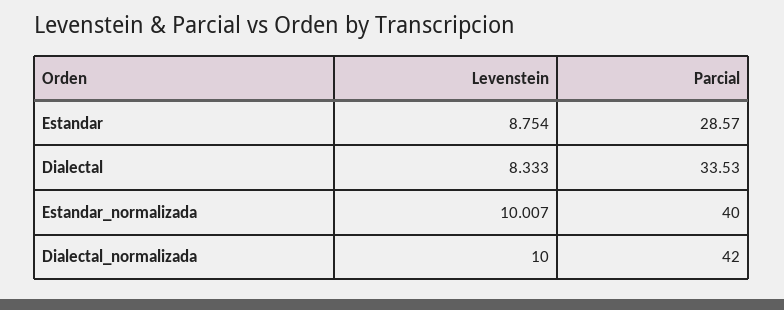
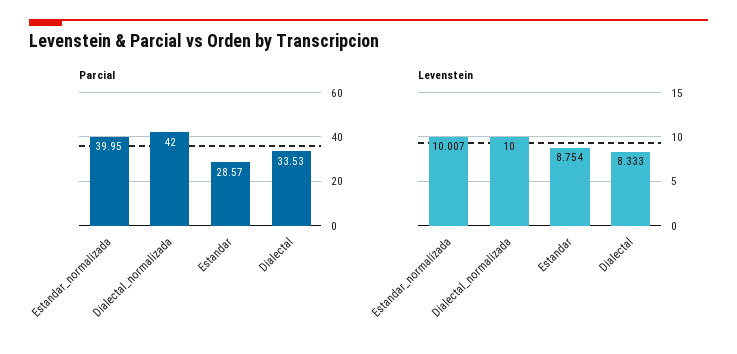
  {
    "Levenstein": {
      "Estandar": 8.754,
      "Dialectal": 8.333,
      "Estandar_normalizada": 10.007,
      "Dialectal_normalizada": 10
    },
    "Parcial": {
      "Estandar": 28.57,
      "Dialectal": 33.53,
-     "Estandar_normalizada": 40,
+     "Estandar_normalizada": 39.95,
      "Dialectal_normalizada": 42
    }
  }

